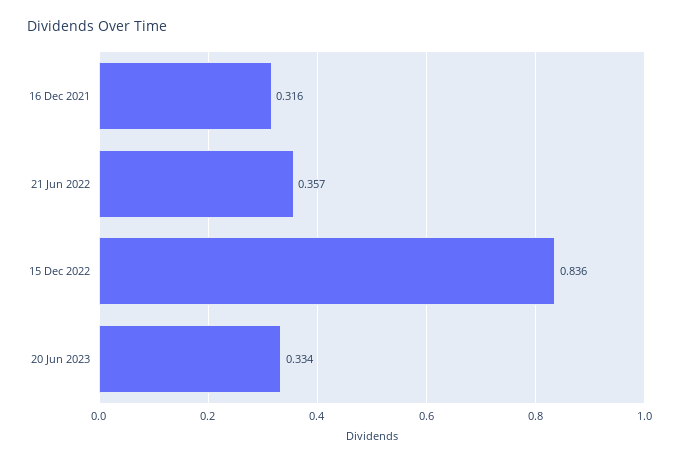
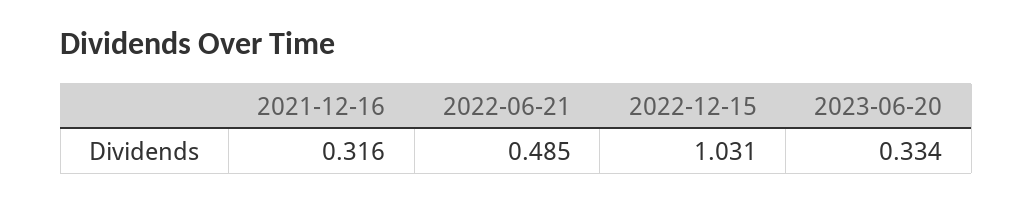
  {
    "16 Dec 2021": 0.316,
-   "21 Jun 2022": 0.357,
+   "21 Jun 2022": 0.485,
-   "15 Dec 2022": 0.836,
+   "15 Dec 2022": 1.031,
    "20 Jun 2023": 0.334
  }

